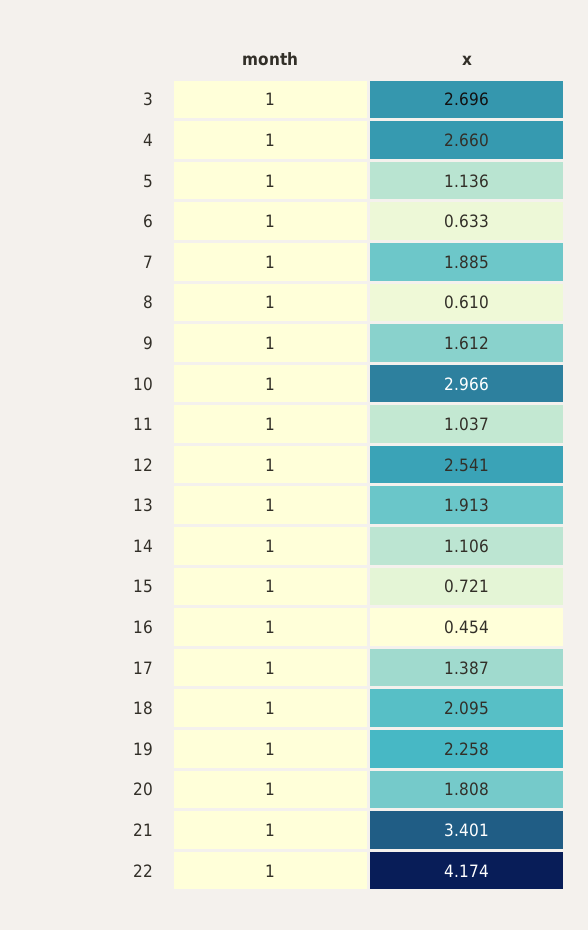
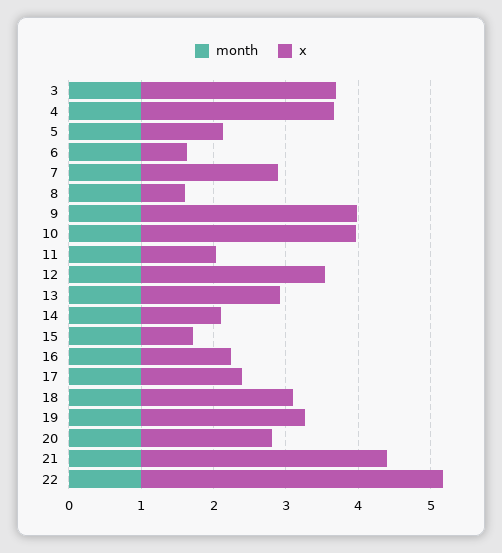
  {
    "month": {
      "3": 1,
      "4": 1,
      "5": 1,
      "6": 1,
      "7": 1,
      "8": 1,
      "9": 1,
      "10": 1,
      "11": 1,
      "12": 1,
      "13": 1,
      "14": 1,
      "15": 1,
      "16": 1,
      "17": 1,
      "18": 1,
      "19": 1,
      "20": 1,
      "21": 1,
      "22": 1
    },
    "x": {
      "3": 2.696,
      "4": 2.66,
      "5": 1.136,
      "6": 0.633,
      "7": 1.885,
      "8": 0.61,
-     "9": 1.612,
+     "9": 3,
      "10": 2.966,
      "11": 1.037,
      "12": 2.541,
      "13": 1.913,
      "14": 1.106,
      "15": 0.721,
-     "16": 0.454,
+     "16": 1.2,
      "17": 1.387,
      "18": 2.095,
      "19": 2.258,
      "20": 1.808,
      "21": 3.401,
      "22": 4.174
    }
  }

